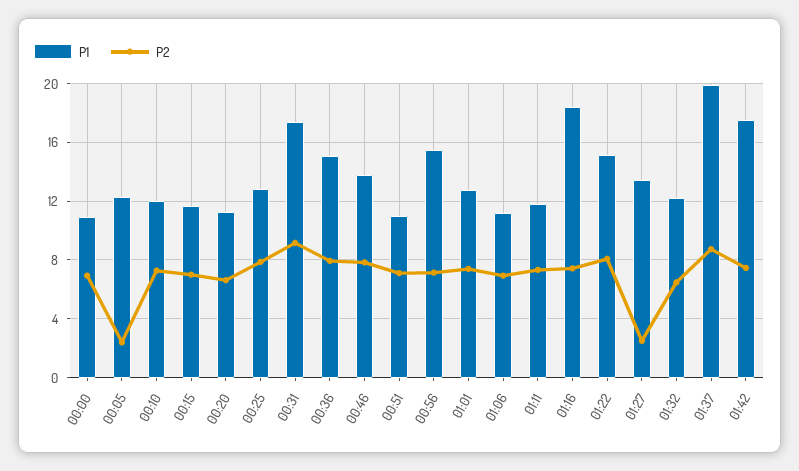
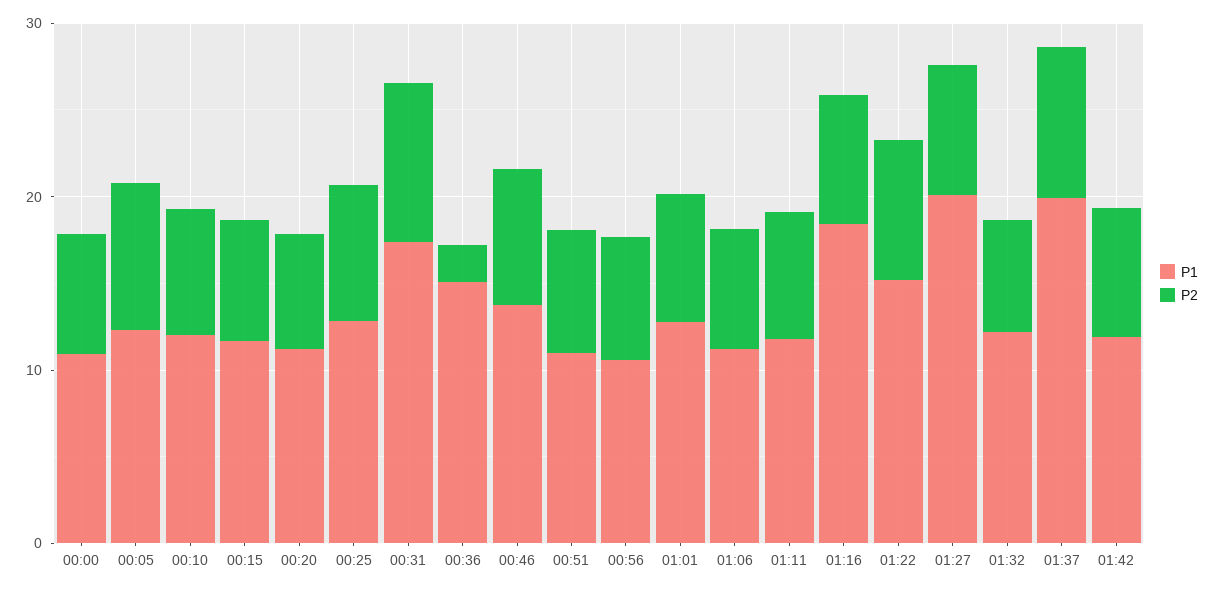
  {
    "P1": {
      "00:00": 11,
      "00:05": 12.5,
      "00:10": 12,
      "00:15": 11.5,
      "00:20": 11,
      "00:25": 13,
      "00:31": 17.5,
      "00:36": 15,
      "00:46": 14,
      "00:51": 11,
-     "00:56": 15.5,
+     "00:56": 10,
      "01:01": 13,
      "01:06": 11,
      "01:11": 12,
      "01:16": 18.5,
      "01:22": 15,
-     "01:27": 13.5,
+     "01:27": 20,
      "01:32": 12,
      "01:37": 20,
-     "01:42": 17.5
+     "01:42": 12
    },
    "P2": {
      "00:00": 7,
-     "00:05": 2.5,
+     "00:05": 8,
      "00:10": 7.5,
      "00:15": 7,
      "00:20": 6.5,
      "00:25": 8,
      "00:31": 9,
-     "00:36": 8,
+     "00:36": 2,
      "00:46": 8,
      "00:51": 7,
      "00:56": 7,
      "01:01": 7.5,
      "01:06": 7,
      "01:11": 7.5,
      "01:16": 7.5,
      "01:22": 8,
-     "01:27": 2.5,
+     "01:27": 8,
      "01:32": 6.5,
      "01:37": 8.5,
      "01:42": 7.5
    }
  }

